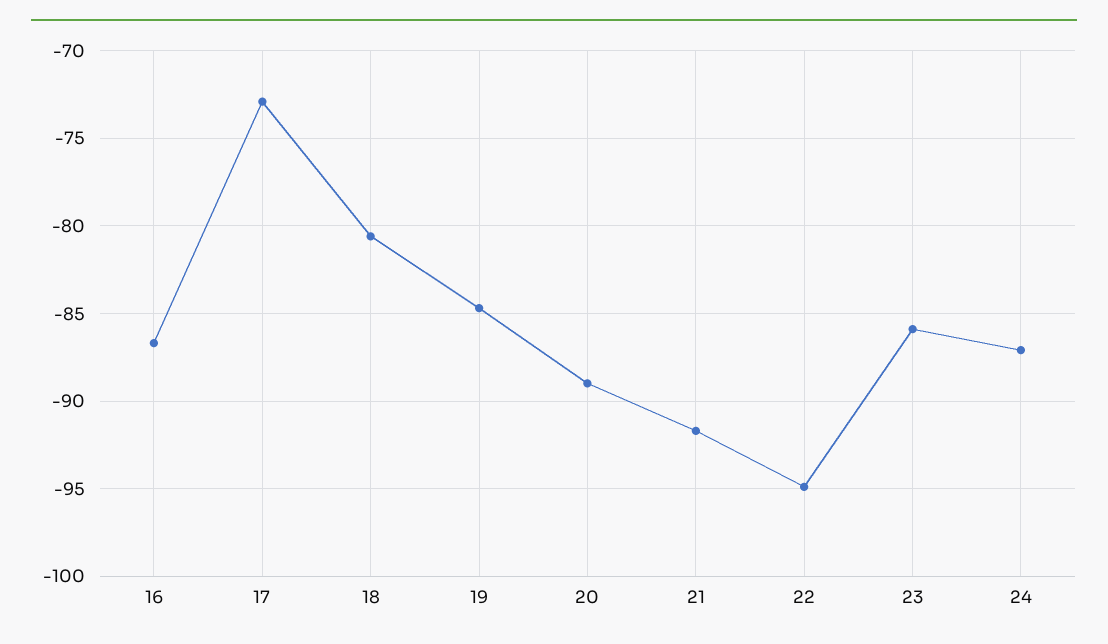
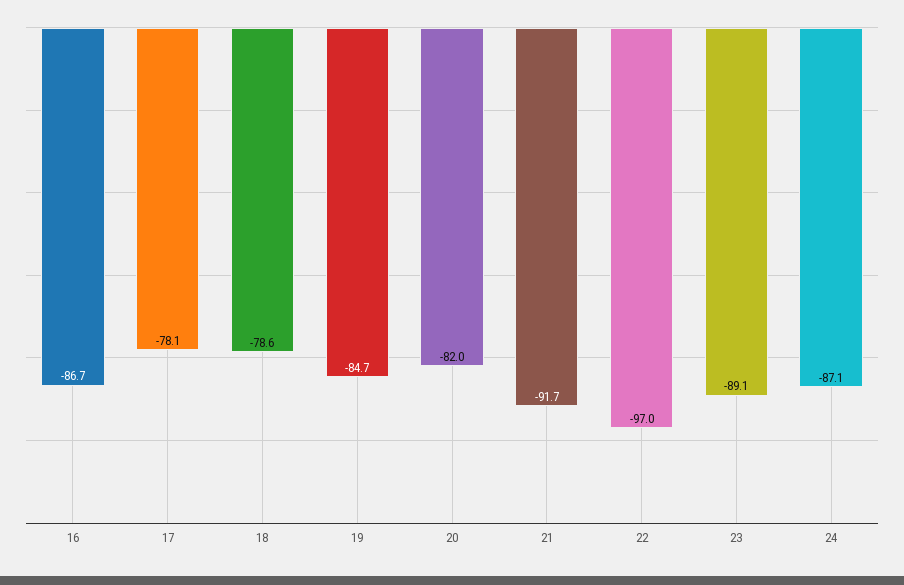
  {
    "16": -86.7,
-   "17": -73,
+   "17": -78.1,
-   "18": -80.5,
+   "18": -78.6,
    "19": -84.7,
-   "20": -89,
+   "20": -82,
    "21": -91.7,
-   "22": -95,
+   "22": -97,
-   "23": -86,
+   "23": -89.1,
    "24": -87.1
  }

